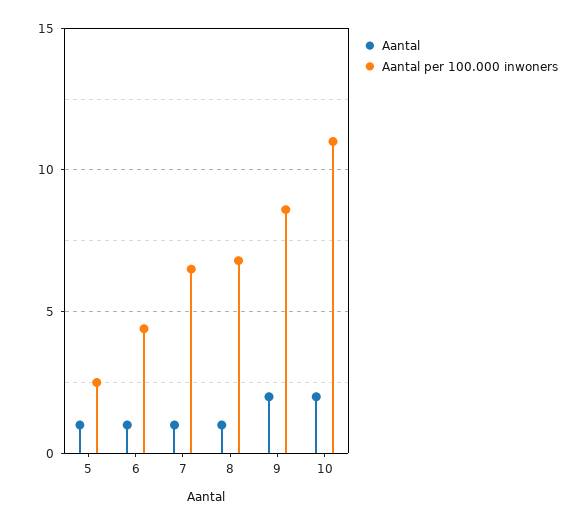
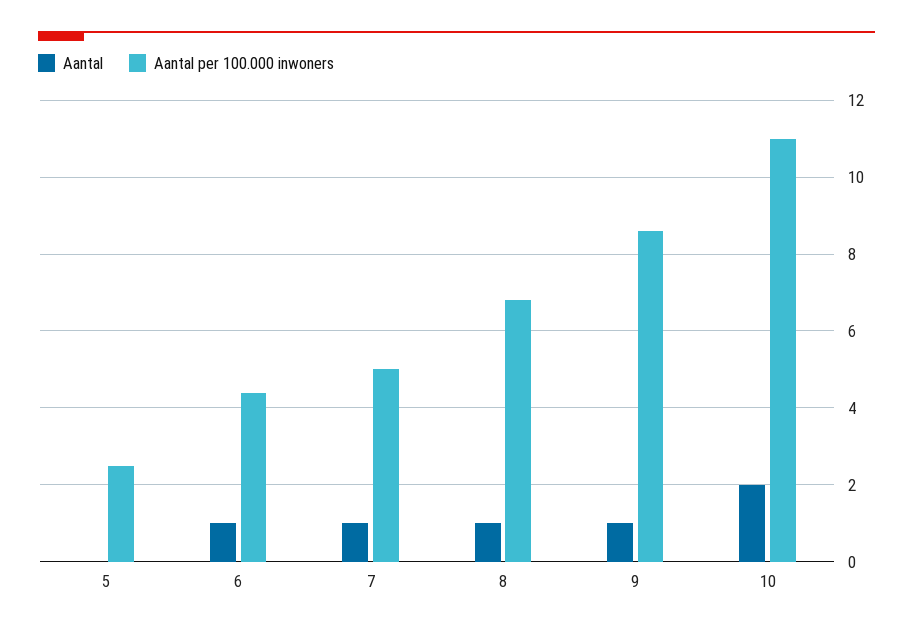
  {
    "Aantal": {
-     "5": 1,
+     "5": 0,
      "6": 1,
      "7": 1,
      "8": 1,
-     "9": 2,
+     "9": 1,
      "10": 2
    },
    "Aantal per 100.000 inwoners": {
      "5": 2.5,
      "6": 4.5,
-     "7": 6.5,
+     "7": 5,
      "8": 7,
      "9": 8.5,
      "10": 11
    }
  }

